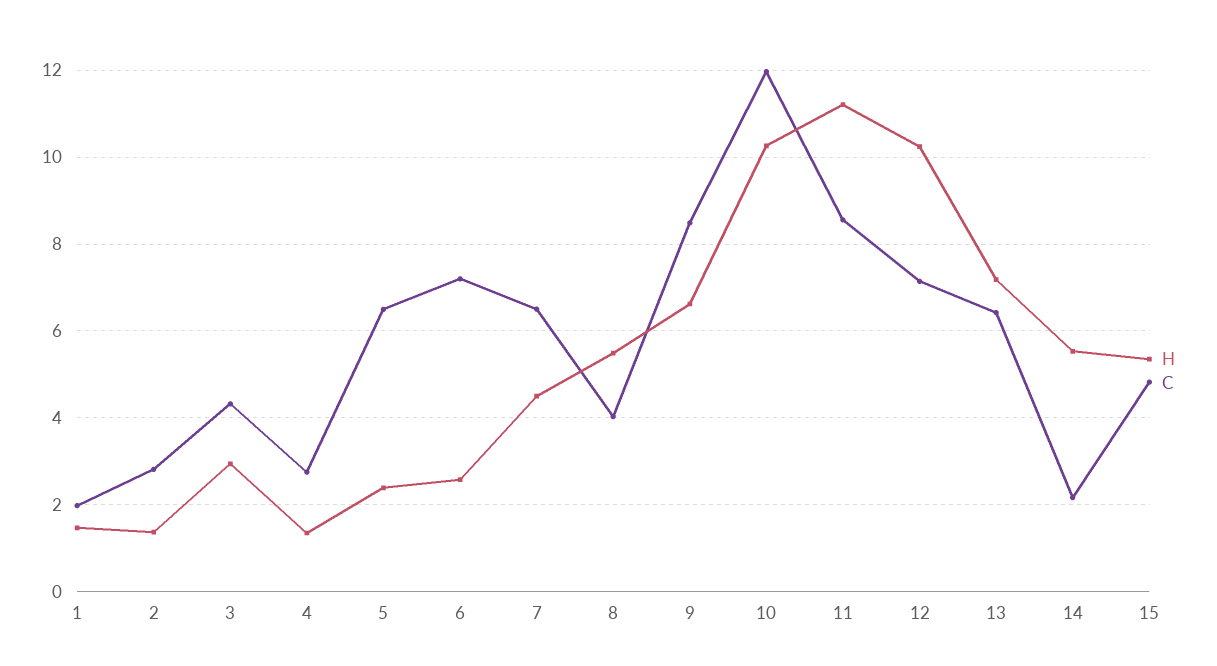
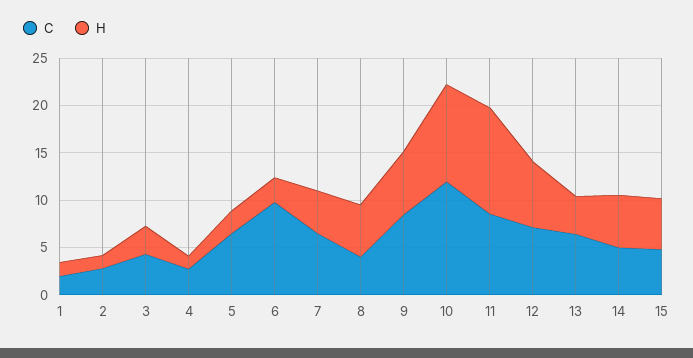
  {
    "H": {
      "1": 1.4,
      "2": 1.4,
      "3": 3,
      "4": 1.4,
      "5": 2.4,
      "6": 2.6,
      "7": 4.6,
      "8": 5.4,
      "9": 6.6,
      "10": 10.2,
      "11": 11.2,
-     "12": 10.2,
+     "12": 7,
-     "13": 7.2,
+     "13": 4,
      "14": 5.6,
      "15": 5.4
    },
    "C": {
      "1": 2,
      "2": 2.8,
      "3": 4.4,
      "4": 2.8,
      "5": 6.4,
-     "6": 7.2,
+     "6": 10,
      "7": 6.6,
      "8": 4,
      "9": 8.4,
      "10": 12,
      "11": 8.6,
      "12": 7.2,
      "13": 6.4,
-     "14": 2.2,
+     "14": 5,
      "15": 4.8
    }
  }

